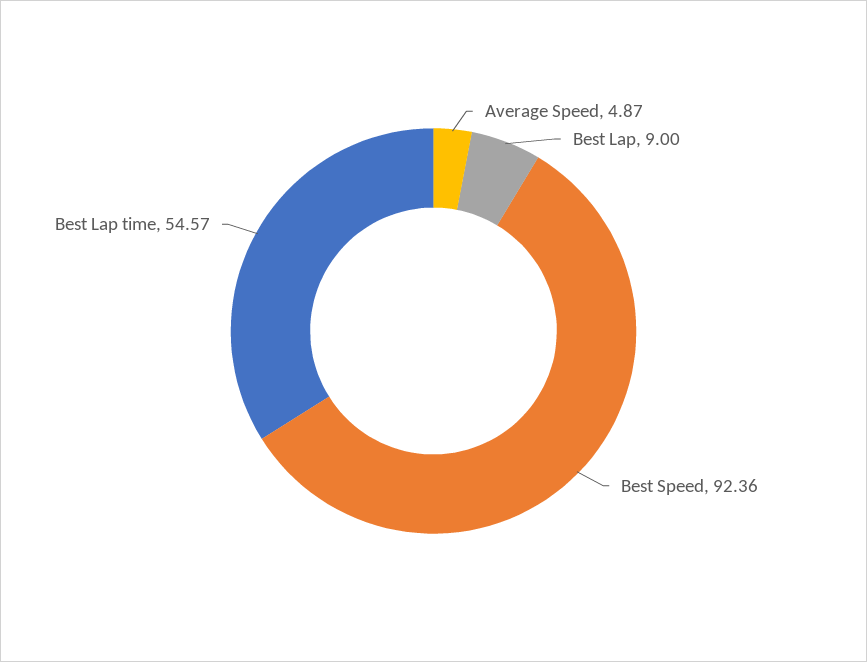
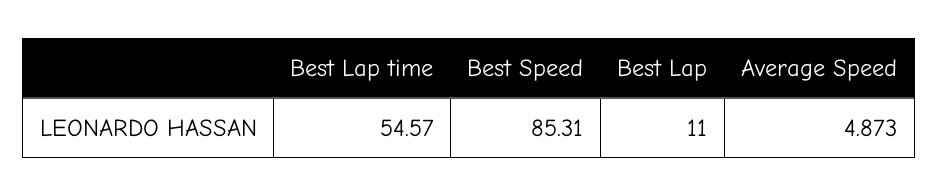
  {
    "Average Speed": 4.873,
-   "Best Lap": 9,
+   "Best Lap": 11,
-   "Best Speed": 92.36,
+   "Best Speed": 85.31,
    "Best Lap time": 54.57
  }

